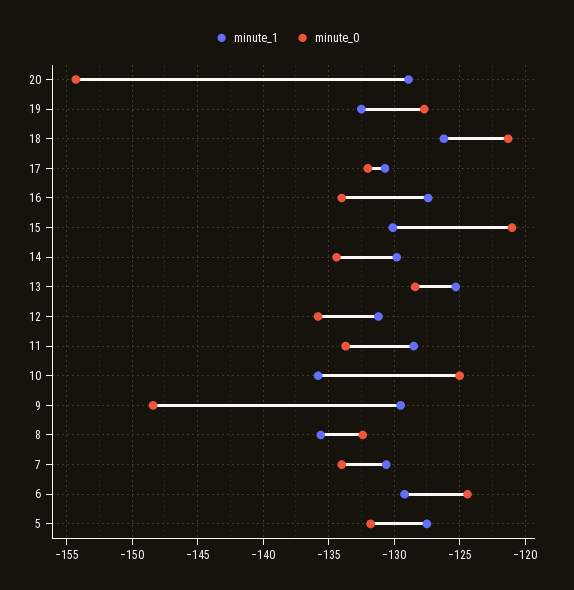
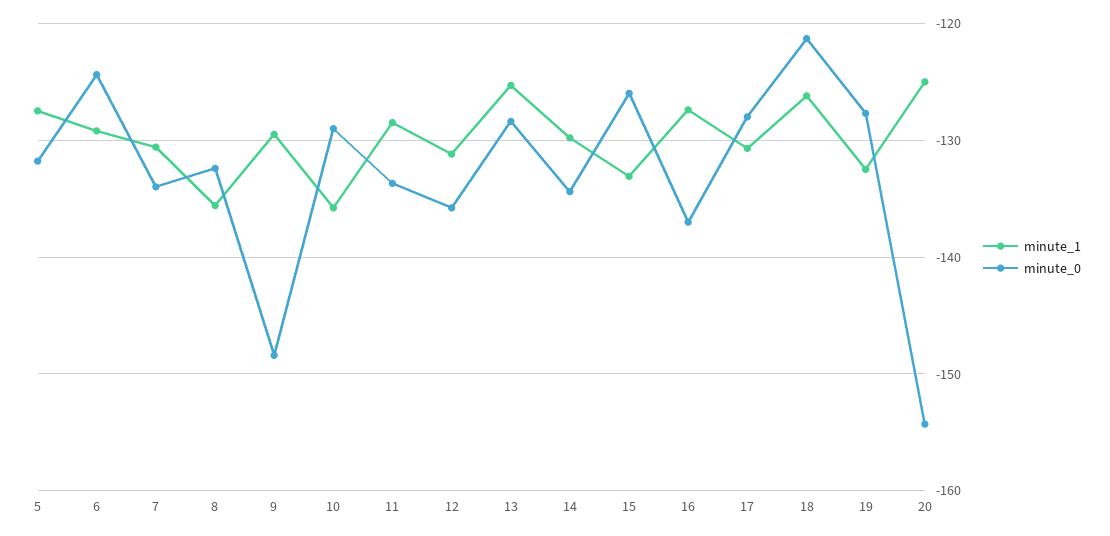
  {
    "minute_1": {
-     "20": -129,
+     "20": -125,
      "19": -132.5,
      "18": -126,
      "17": -130.5,
      "16": -127.5,
-     "15": -130,
+     "15": -133,
      "14": -130,
      "13": -125.5,
      "12": -131,
      "11": -128.5,
      "10": -136,
      "9": -129.5,
      "8": -135.5,
      "7": -130.5,
      "6": -129,
      "5": -127.5
    },
    "minute_0": {
      "20": -154.5,
      "19": -127.5,
      "18": -121.5,
-     "17": -132,
+     "17": -128,
-     "16": -134,
+     "16": -137,
-     "15": -121,
+     "15": -126,
      "14": -134.5,
      "13": -128.5,
      "12": -136,
      "11": -133.5,
-     "10": -125,
+     "10": -129,
      "9": -148.5,
      "8": -132.5,
      "7": -134,
      "6": -124.5,
      "5": -132
    }
  }

